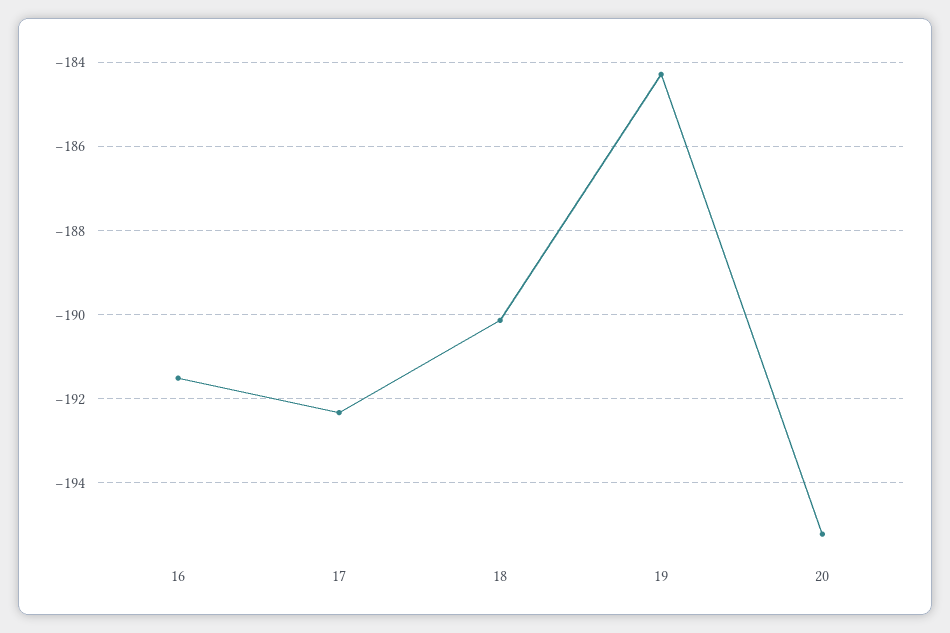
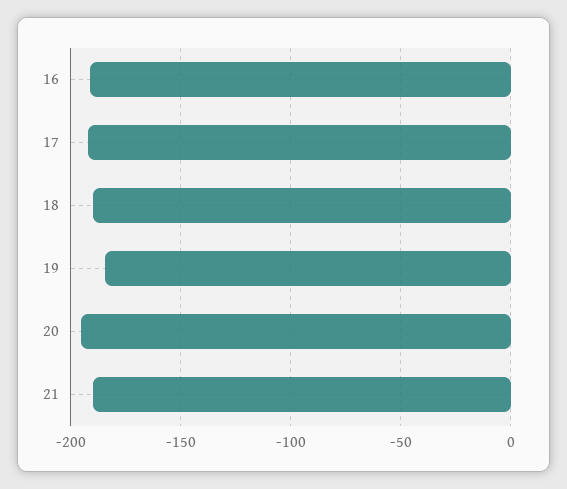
  {
    "16": -191.6,
    "17": -192.4,
    "18": -190.2,
    "19": -184.2,
-   "20": -195.2
+   "20": -195.2,
+   "21": -190
  }

